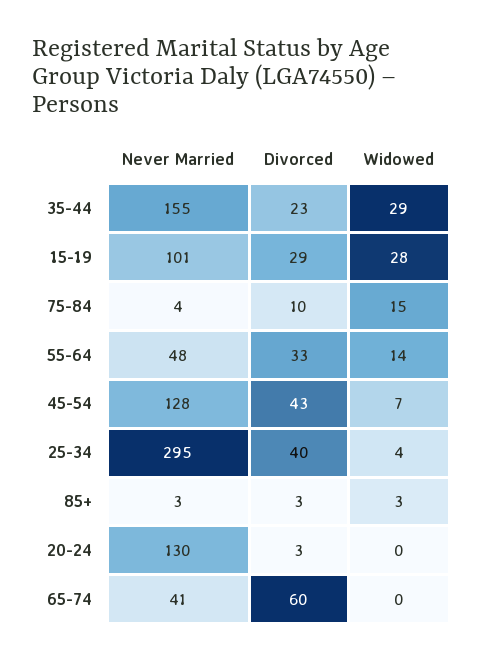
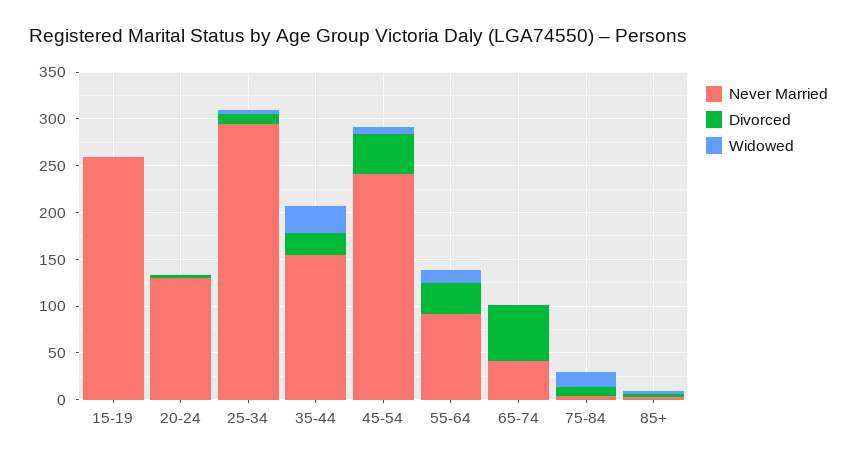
  {
    "Never Married": {
      "35-44": 155,
-     "15-19": 101,
+     "15-19": 260,
      "75-84": 4,
-     "55-64": 48,
+     "55-64": 90,
-     "45-54": 128,
+     "45-54": 240,
      "25-34": 295,
      "85+": 3,
      "20-24": 130,
      "65-74": 41
    },
    "Divorced": {
      "35-44": 23,
-     "15-19": 29,
+     "15-19": 0,
      "75-84": 10,
      "55-64": 33,
      "45-54": 43,
-     "25-34": 40,
+     "25-34": 10,
      "85+": 3,
      "20-24": 3,
      "65-74": 60
    },
    "Widowed": {
      "35-44": 29,
-     "15-19": 28,
+     "15-19": 0,
      "75-84": 15,
      "55-64": 14,
      "45-54": 7,
      "25-34": 4,
      "85+": 3,
      "20-24": 0,
      "65-74": 0
    }
  }

